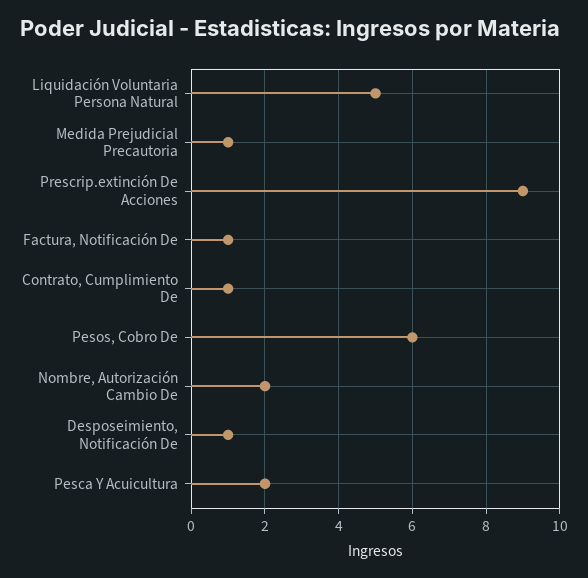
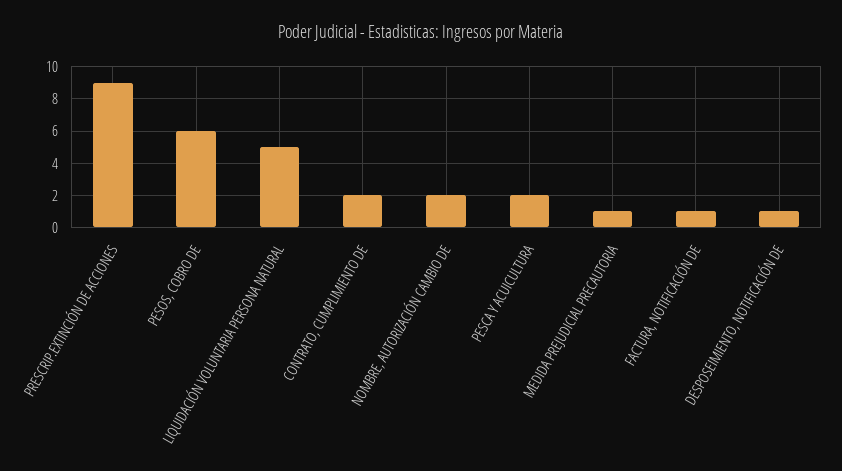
  {
    "Liquidación Voluntaria Persona Natural": 5,
    "Medida Prejudicial Precautoria": 1,
    "Prescrip.extinción De Acciones": 9,
    "Factura, Notificación De": 1,
-   "Contrato, Cumplimiento De": 1,
+   "Contrato, Cumplimiento De": 2,
    "Pesos, Cobro De": 6,
    "Nombre, Autorización Cambio De": 2,
    "Desposeimiento, Notificación De": 1,
    "Pesca Y Acuicultura": 2
  }

